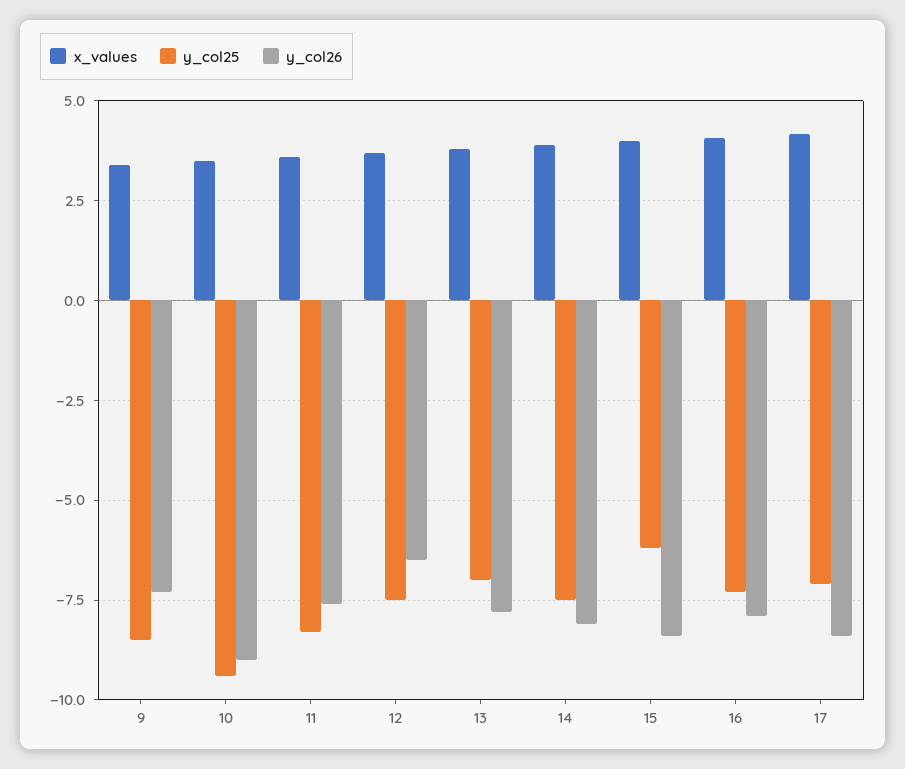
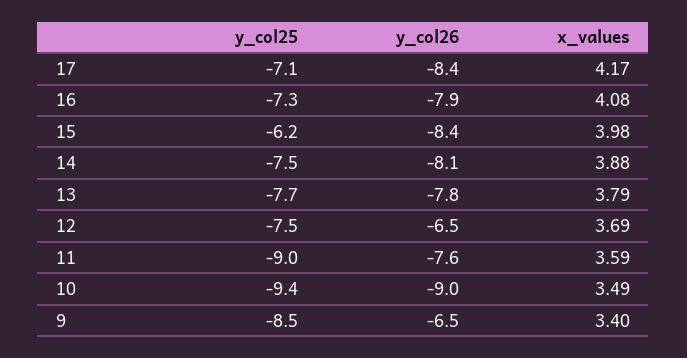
  {
    "x_values": {
      "9": 3.4,
      "10": 3.49,
      "11": 3.59,
      "12": 3.69,
      "13": 3.79,
      "14": 3.88,
      "15": 3.98,
      "16": 4.08,
      "17": 4.17
    },
    "y_col25": {
      "9": -8.5,
      "10": -9.4,
-     "11": -8.25,
+     "11": -9,
      "12": -7.5,
-     "13": -7,
+     "13": -7.7,
      "14": -7.5,
      "15": -6.2,
      "16": -7.3,
      "17": -7.1
    },
    "y_col26": {
-     "9": -7.25,
+     "9": -6.5,
      "10": -9,
      "11": -7.6,
      "12": -6.5,
      "13": -7.8,
      "14": -8.1,
      "15": -8.4,
      "16": -7.9,
      "17": -8.4
    }
  }

